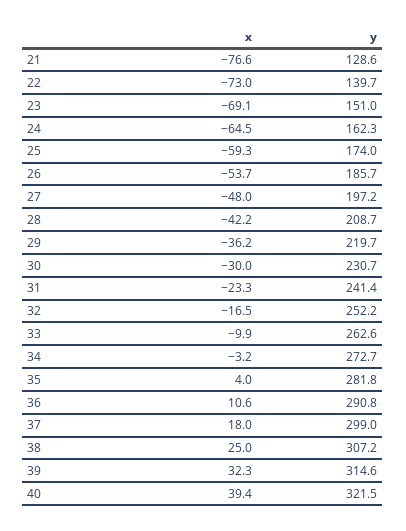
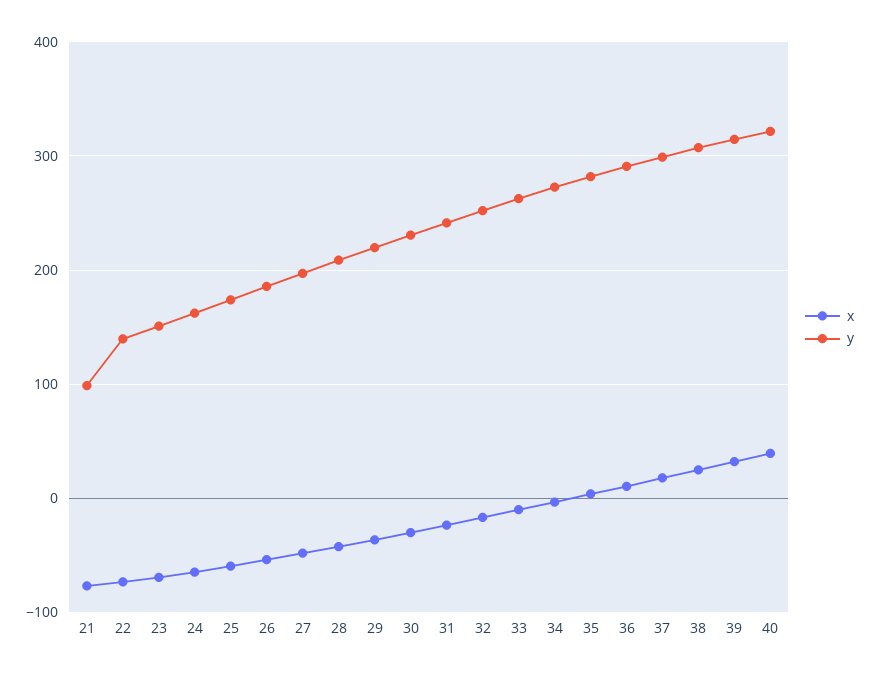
  {
    "x": {
      "21": -76.6,
      "22": -73,
      "23": -69.1,
      "24": -64.5,
      "25": -59.3,
      "26": -53.7,
      "27": -48,
      "28": -42.2,
      "29": -36.2,
      "30": -30,
      "31": -23.3,
      "32": -16.5,
      "33": -9.9,
      "34": -3.2,
      "35": 4,
      "36": 10.6,
      "37": 18,
      "38": 25,
      "39": 32.3,
      "40": 39.4
    },
    "y": {
-     "21": 128.6,
+     "21": 100,
      "22": 139.7,
      "23": 151,
      "24": 162.3,
      "25": 174,
      "26": 185.7,
      "27": 197.2,
      "28": 208.7,
      "29": 219.7,
      "30": 230.7,
      "31": 241.4,
      "32": 252.2,
      "33": 262.6,
      "34": 272.7,
      "35": 281.8,
      "36": 290.8,
      "37": 299,
      "38": 307.2,
      "39": 314.6,
      "40": 321.5
    }
  }

